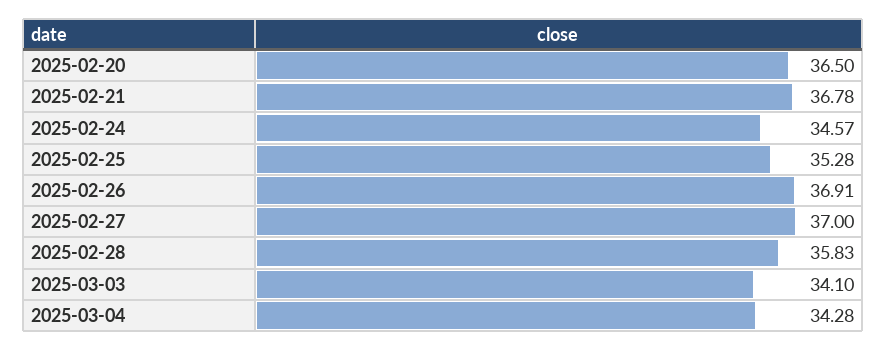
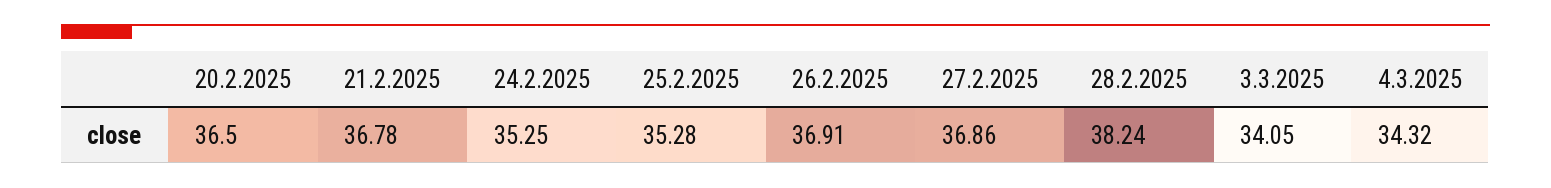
  {
    "2025-02-20": 36.5,
    "2025-02-21": 36.78,
-   "2025-02-24": 34.57,
+   "2025-02-24": 35.25,
    "2025-02-25": 35.28,
    "2025-02-26": 36.91,
-   "2025-02-27": 37,
+   "2025-02-27": 36.86,
-   "2025-02-28": 35.83,
+   "2025-02-28": 38.24,
-   "2025-03-03": 34.1,
+   "2025-03-03": 34.05,
-   "2025-03-04": 34.28
+   "2025-03-04": 34.32
  }

